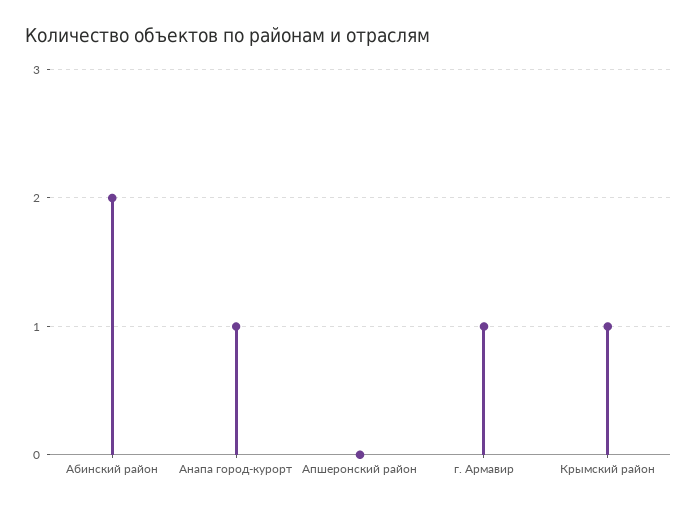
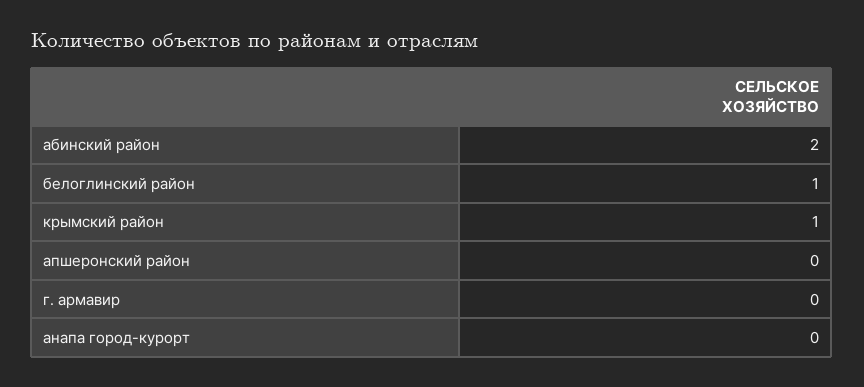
  {
    "Абинский район": 2,
-   "Анапа город-курорт": 1,
+   "Анапа город-курорт": 0,
    "Апшеронский район": 0,
-   "г. Армавир": 1,
+   "г. Армавир": 0,
-   "Крымский район": 1
+   "Крымский район": 1,
+   "белоглинский район": 1
  }

